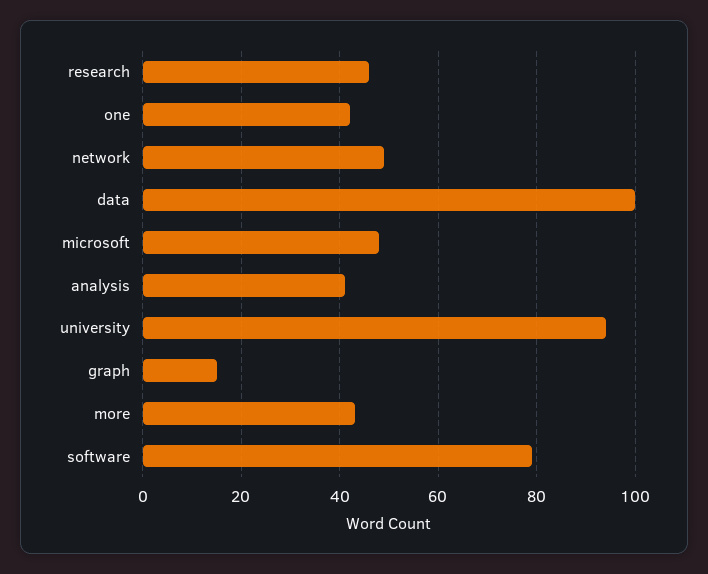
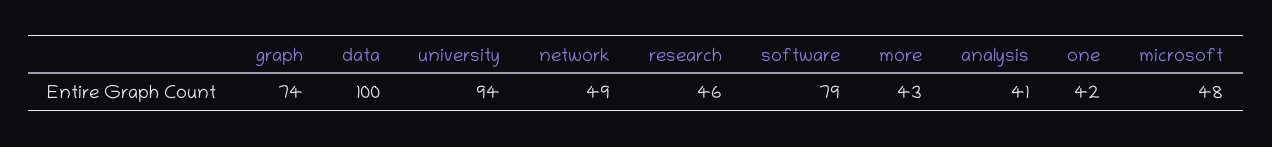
  {
    "research": 46,
    "one": 42,
    "network": 49,
    "data": 100,
    "microsoft": 48,
    "analysis": 41,
    "university": 94,
-   "graph": 15,
+   "graph": 74,
    "more": 43,
    "software": 79
  }

